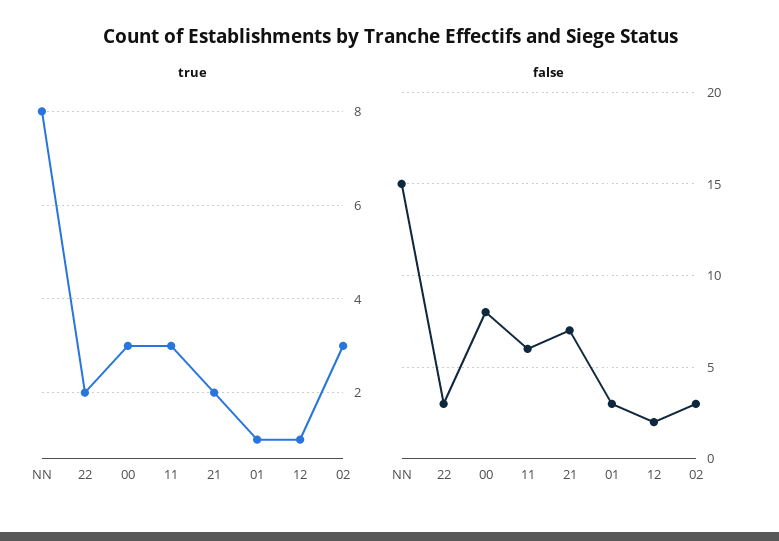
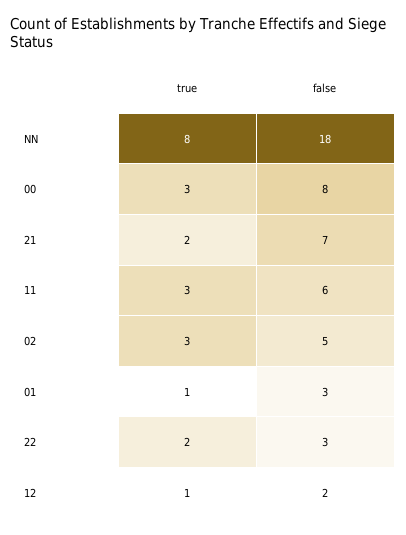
  {
    "true": {
      "NN": 8,
      "22": 2,
      "00": 3,
      "11": 3,
      "21": 2,
      "01": 1,
      "12": 1,
      "02": 3
    },
    "false": {
-     "NN": 15,
+     "NN": 18,
      "22": 3,
      "00": 8,
      "11": 6,
      "21": 7,
      "01": 3,
      "12": 2,
-     "02": 3
+     "02": 5
    }
  }

